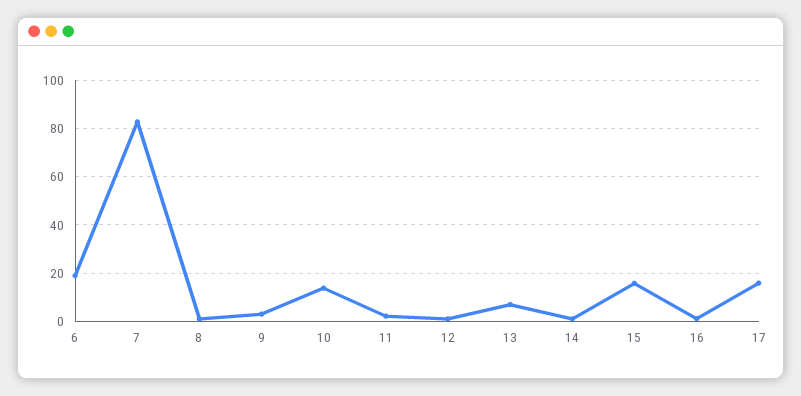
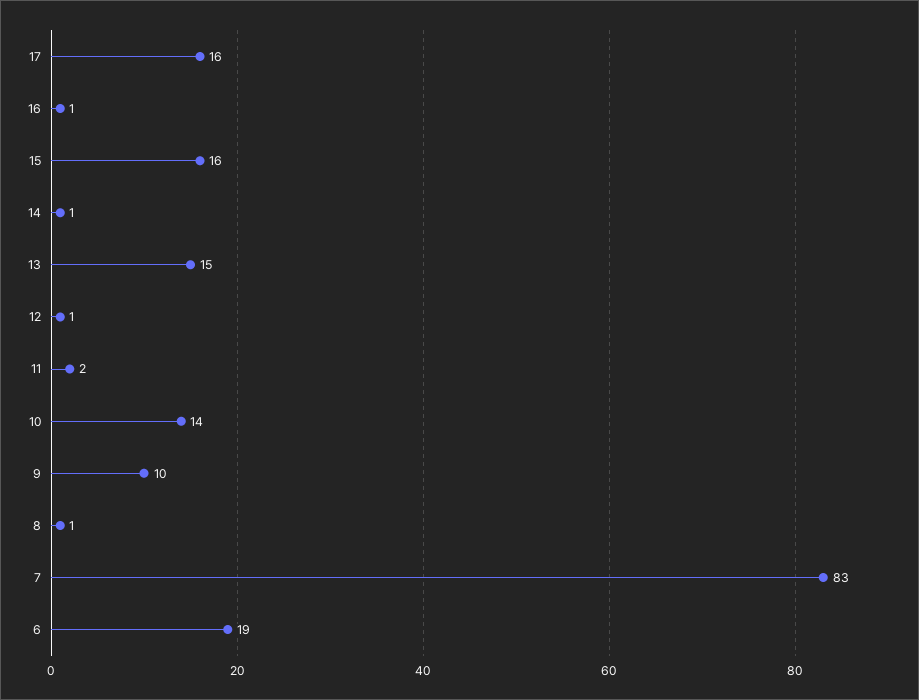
  {
    "6": 19,
    "7": 83,
    "8": 1,
-   "9": 2.5,
+   "9": 10,
    "10": 14,
    "11": 2,
    "12": 1,
-   "13": 7.5,
+   "13": 15,
    "14": 1,
    "15": 16,
    "16": 1,
    "17": 16
  }

